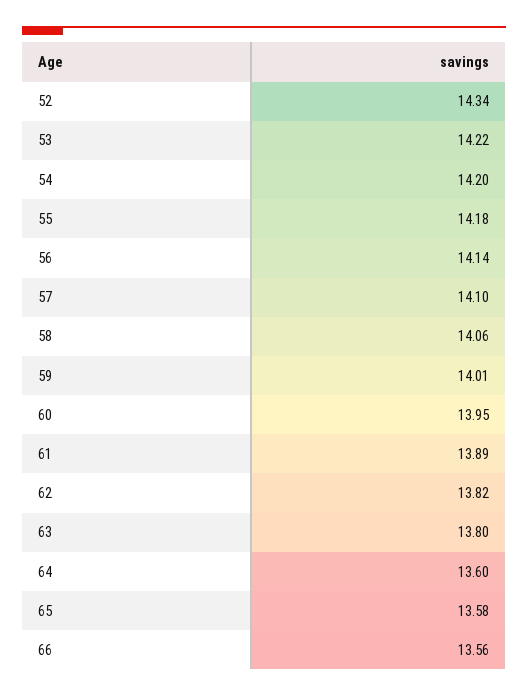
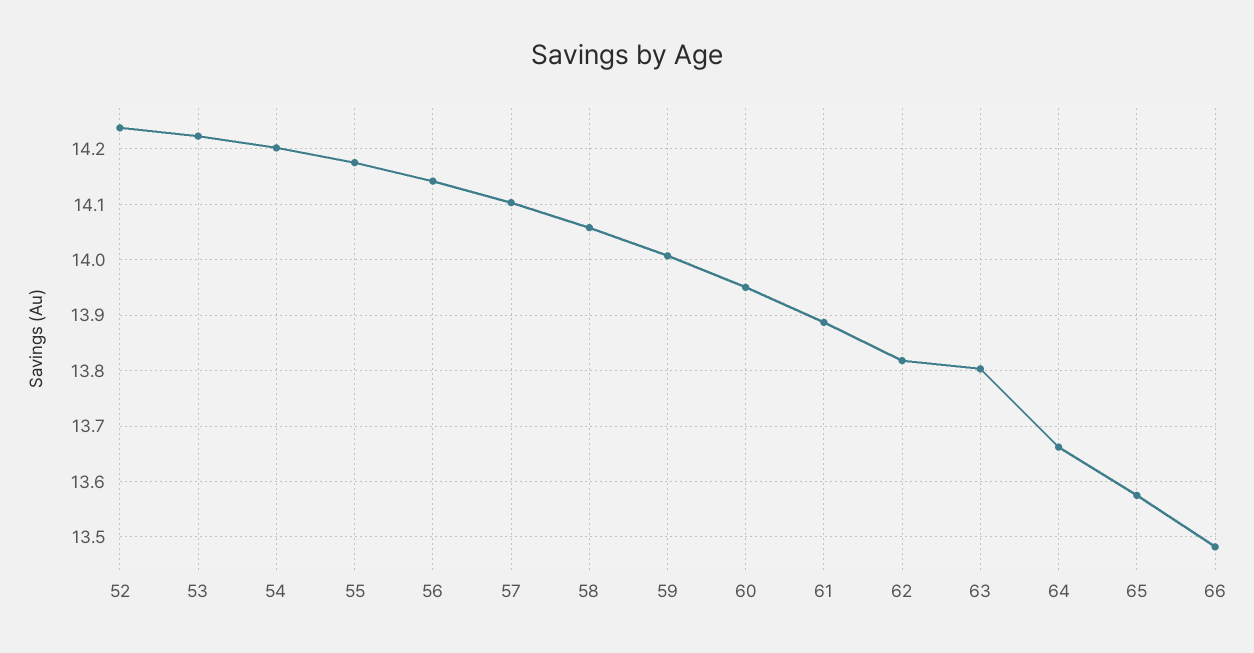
  {
-   "52": 14.34,
+   "52": 14.24,
    "53": 14.22,
    "54": 14.2,
    "55": 14.18,
    "56": 14.14,
    "57": 14.1,
    "58": 14.06,
    "59": 14.01,
    "60": 13.95,
    "61": 13.89,
    "62": 13.82,
    "63": 13.8,
-   "64": 13.6,
+   "64": 13.66,
    "65": 13.58,
-   "66": 13.56
+   "66": 13.48
  }

